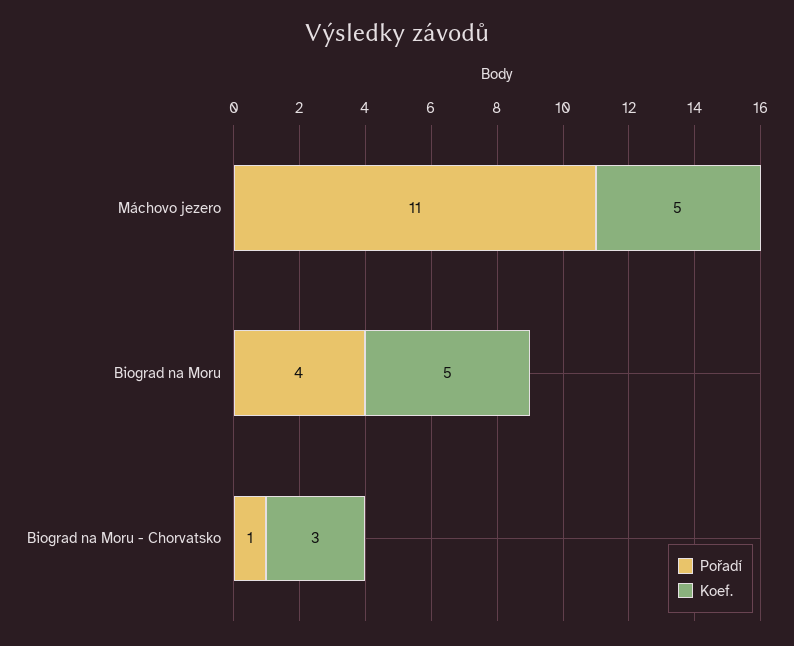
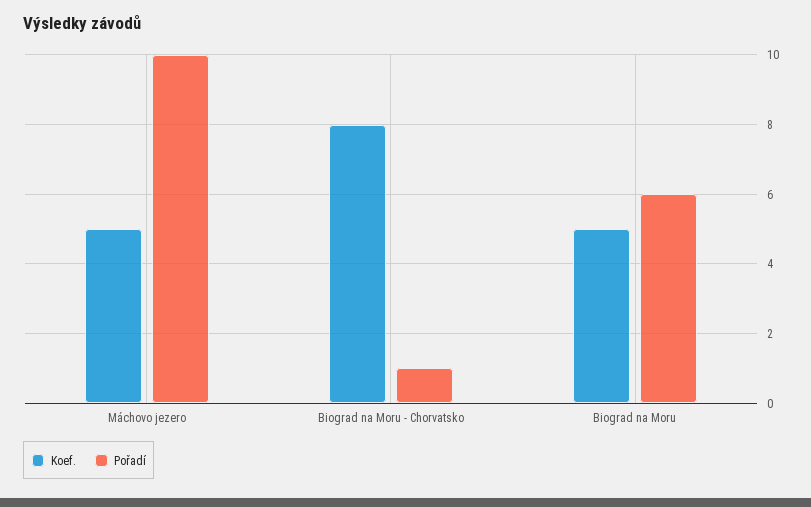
  {
    "Pořadí": {
-     "Máchovo jezero": 11,
+     "Máchovo jezero": 10,
-     "Biograd na Moru": 4,
+     "Biograd na Moru": 6,
      "Biograd na Moru - Chorvatsko": 1
    },
    "Koef.": {
      "Máchovo jezero": 5,
      "Biograd na Moru": 5,
-     "Biograd na Moru - Chorvatsko": 3
+     "Biograd na Moru - Chorvatsko": 8
    }
  }

